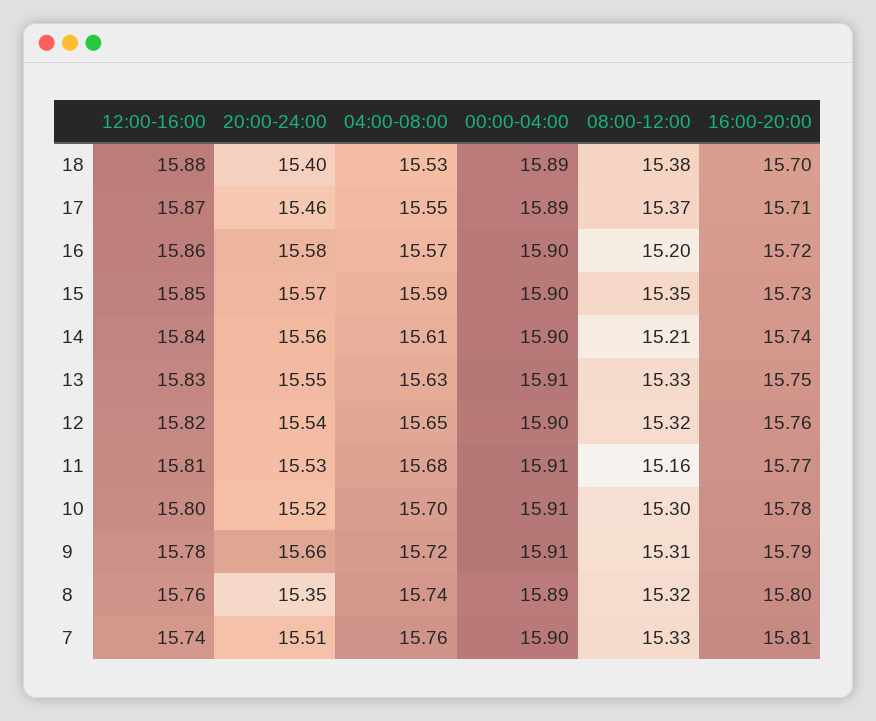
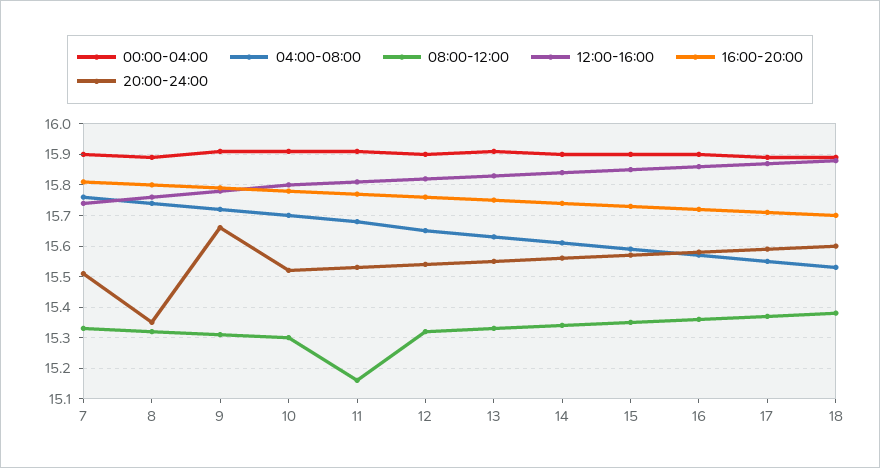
  {
    "12:00-16:00": {
      "18": 15.88,
      "17": 15.87,
      "16": 15.86,
      "15": 15.85,
      "14": 15.84,
      "13": 15.83,
      "12": 15.82,
      "11": 15.81,
      "10": 15.8,
      "9": 15.78,
      "8": 15.76,
      "7": 15.74
    },
    "20:00-24:00": {
-     "18": 15.4,
+     "18": 15.6,
-     "17": 15.46,
+     "17": 15.6,
      "16": 15.58,
      "15": 15.57,
      "14": 15.56,
      "13": 15.55,
      "12": 15.54,
      "11": 15.53,
      "10": 15.52,
      "9": 15.66,
      "8": 15.35,
      "7": 15.51
    },
    "04:00-08:00": {
      "18": 15.53,
      "17": 15.55,
      "16": 15.57,
      "15": 15.59,
      "14": 15.61,
      "13": 15.63,
      "12": 15.65,
      "11": 15.68,
      "10": 15.7,
      "9": 15.72,
      "8": 15.74,
      "7": 15.76
    },
    "00:00-04:00": {
      "18": 15.89,
      "17": 15.89,
      "16": 15.9,
      "15": 15.9,
      "14": 15.9,
      "13": 15.91,
      "12": 15.9,
      "11": 15.91,
      "10": 15.91,
      "9": 15.91,
      "8": 15.89,
      "7": 15.9
    },
    "08:00-12:00": {
      "18": 15.38,
      "17": 15.37,
-     "16": 15.2,
+     "16": 15.35,
      "15": 15.35,
-     "14": 15.21,
+     "14": 15.35,
      "13": 15.33,
      "12": 15.32,
      "11": 15.16,
      "10": 15.3,
      "9": 15.31,
      "8": 15.32,
      "7": 15.33
    },
    "16:00-20:00": {
      "18": 15.7,
      "17": 15.71,
      "16": 15.72,
      "15": 15.73,
      "14": 15.74,
      "13": 15.75,
      "12": 15.76,
      "11": 15.77,
      "10": 15.78,
      "9": 15.79,
      "8": 15.8,
      "7": 15.81
    }
  }

